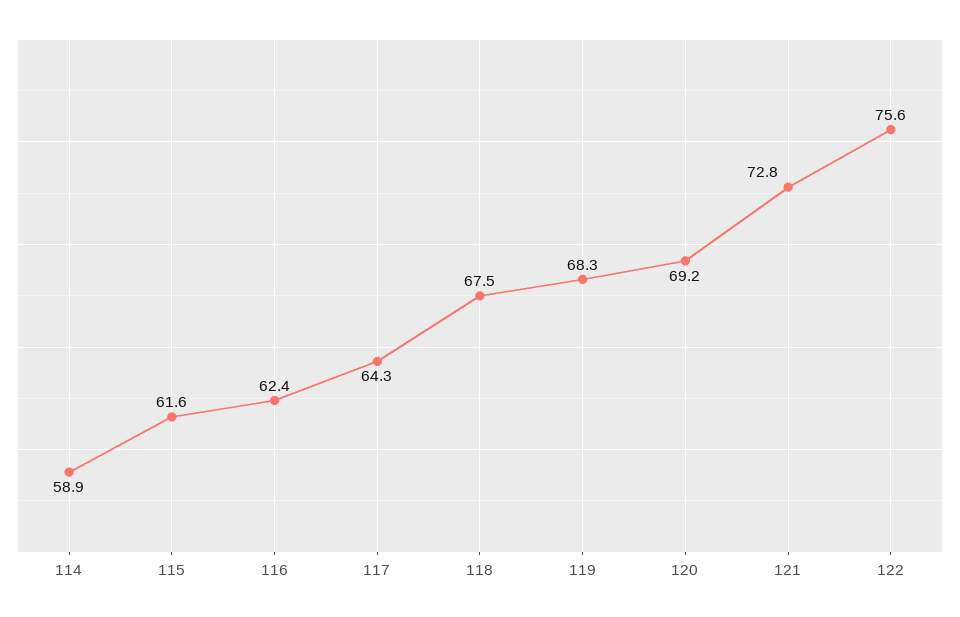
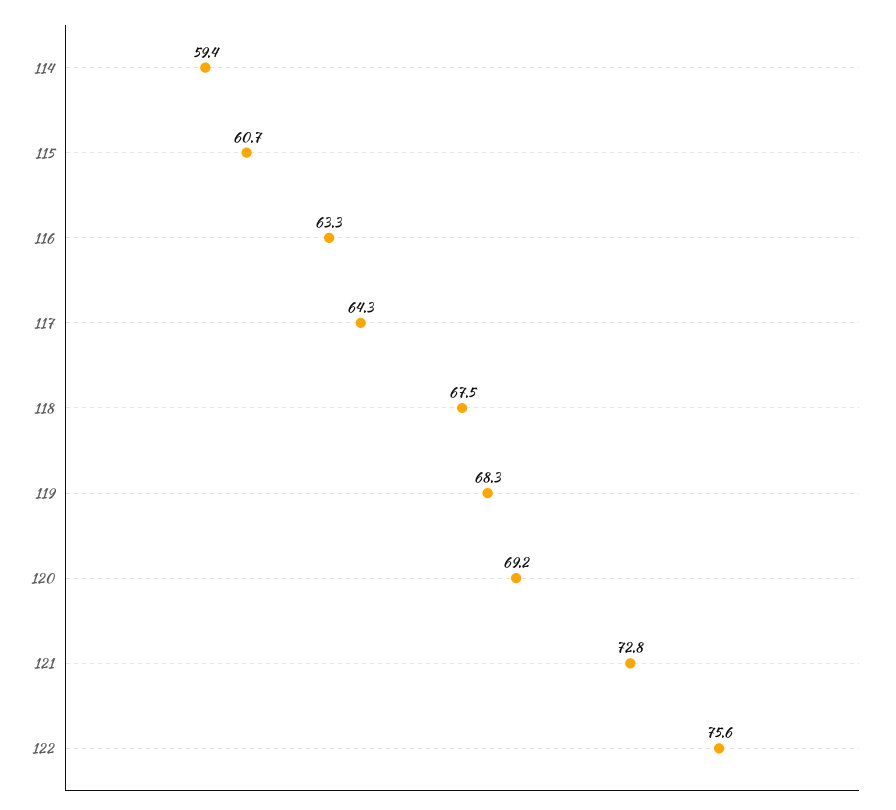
  {
-   "114": 58.9,
+   "114": 59.4,
-   "115": 61.6,
+   "115": 60.7,
-   "116": 62.4,
+   "116": 63.3,
    "117": 64.3,
    "118": 67.5,
    "119": 68.3,
    "120": 69.2,
    "121": 72.8,
    "122": 75.6
  }

